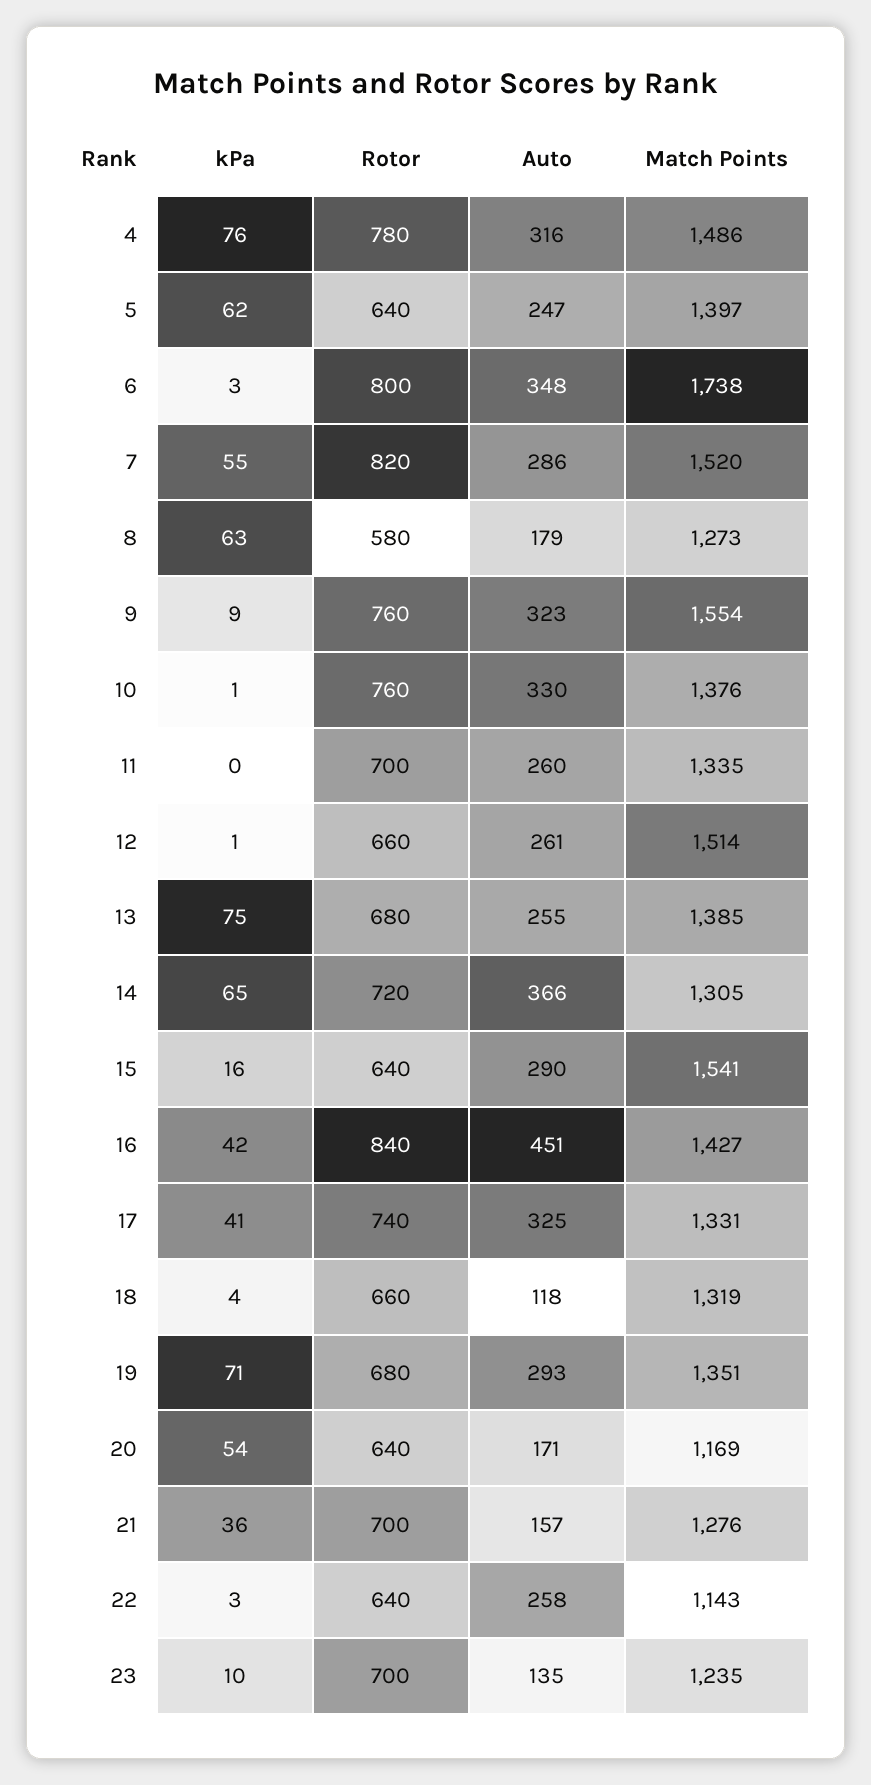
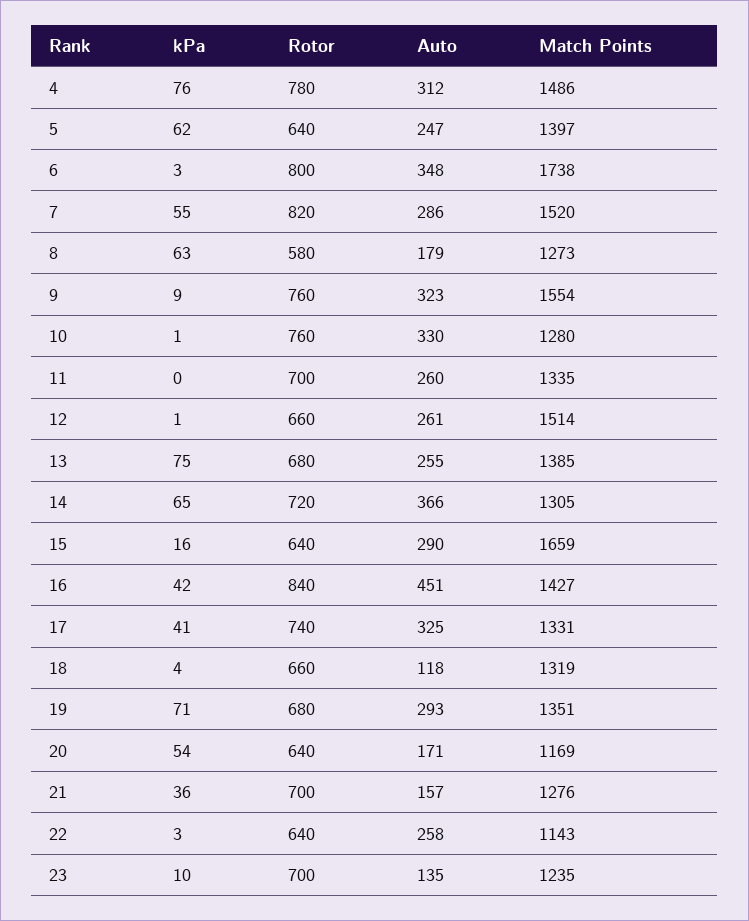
  {
    "kPa": {
      "4": 76,
      "5": 62,
      "6": 3,
      "7": 55,
      "8": 63,
      "9": 9,
      "10": 1,
      "11": 0,
      "12": 1,
      "13": 75,
      "14": 65,
      "15": 16,
      "16": 42,
      "17": 41,
      "18": 4,
      "19": 71,
      "20": 54,
      "21": 36,
      "22": 3,
      "23": 10
    },
    "Rotor": {
      "4": 780,
      "5": 640,
      "6": 800,
      "7": 820,
      "8": 580,
      "9": 760,
      "10": 760,
      "11": 700,
      "12": 660,
      "13": 680,
      "14": 720,
      "15": 640,
      "16": 840,
      "17": 740,
      "18": 660,
      "19": 680,
      "20": 640,
      "21": 700,
      "22": 640,
      "23": 700
    },
    "Auto": {
-     "4": 316,
+     "4": 312,
      "5": 247,
      "6": 348,
      "7": 286,
      "8": 179,
      "9": 323,
      "10": 330,
      "11": 260,
      "12": 261,
      "13": 255,
      "14": 366,
      "15": 290,
      "16": 451,
      "17": 325,
      "18": 118,
      "19": 293,
      "20": 171,
      "21": 157,
      "22": 258,
      "23": 135
    },
    "Match Points": {
      "4": 1486,
      "5": 1397,
      "6": 1738,
      "7": 1520,
      "8": 1273,
      "9": 1554,
-     "10": 1376,
+     "10": 1280,
      "11": 1335,
      "12": 1514,
      "13": 1385,
      "14": 1305,
-     "15": 1541,
+     "15": 1659,
      "16": 1427,
      "17": 1331,
      "18": 1319,
      "19": 1351,
      "20": 1169,
      "21": 1276,
      "22": 1143,
      "23": 1235
    }
  }

